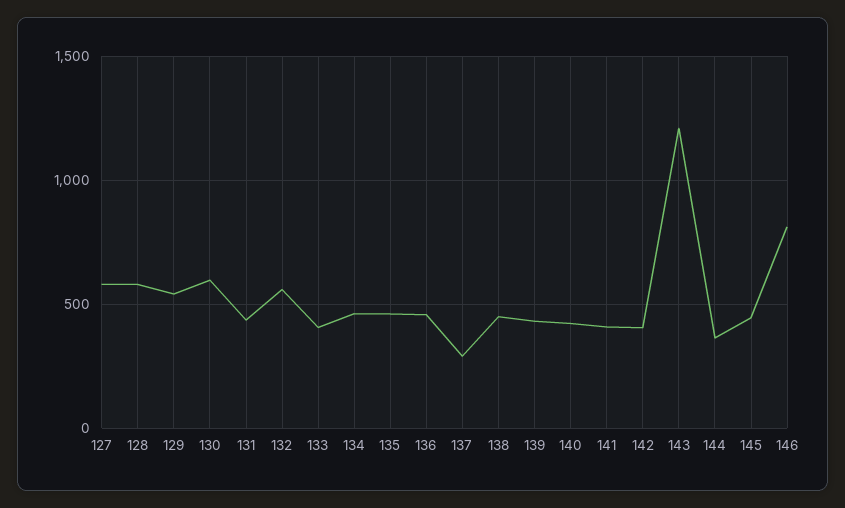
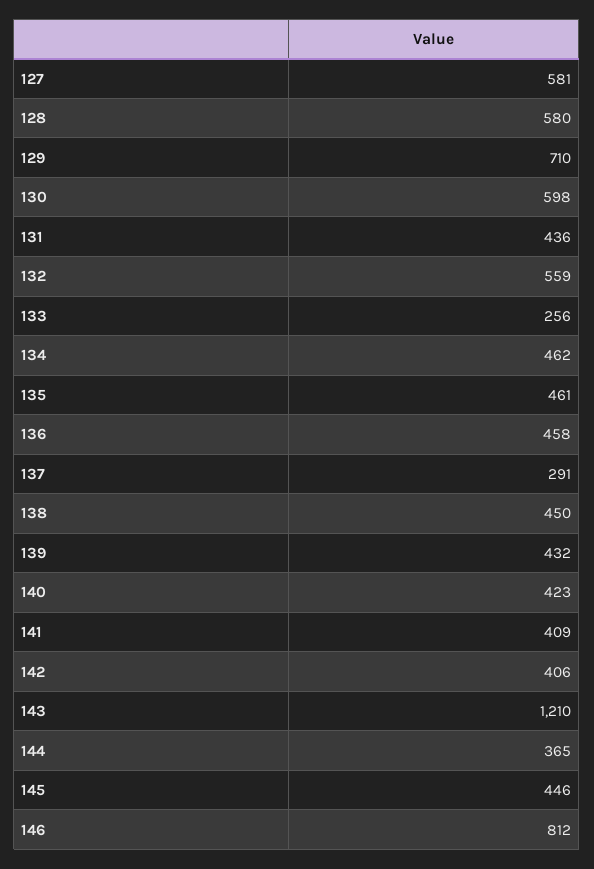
  {
    "127": 581,
    "128": 580,
-   "129": 550,
+   "129": 710,
    "130": 598,
    "131": 436,
    "132": 559,
-   "133": 400,
+   "133": 256,
    "134": 462,
    "135": 461,
    "136": 458,
    "137": 291,
    "138": 450,
    "139": 432,
    "140": 423,
    "141": 409,
    "142": 406,
    "143": 1210,
    "144": 365,
    "145": 446,
    "146": 812
  }

